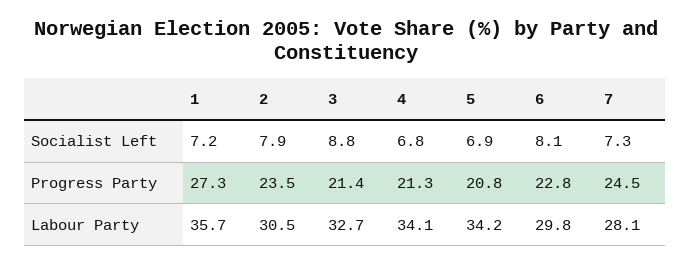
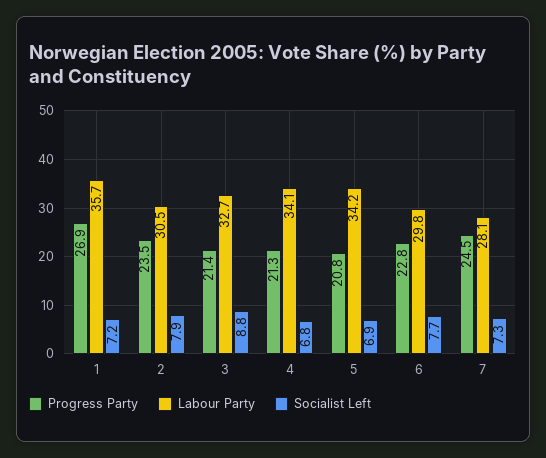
  {
    "Socialist Left": {
      "1": 7.2,
      "2": 7.9,
      "3": 8.8,
      "4": 6.8,
      "5": 6.9,
-     "6": 8.1,
+     "6": 7.7,
      "7": 7.3
    },
    "Progress Party": {
-     "1": 27.3,
+     "1": 26.9,
      "2": 23.5,
      "3": 21.4,
      "4": 21.3,
      "5": 20.8,
      "6": 22.8,
      "7": 24.5
    },
    "Labour Party": {
      "1": 35.7,
      "2": 30.5,
      "3": 32.7,
      "4": 34.1,
      "5": 34.2,
      "6": 29.8,
      "7": 28.1
    }
  }

